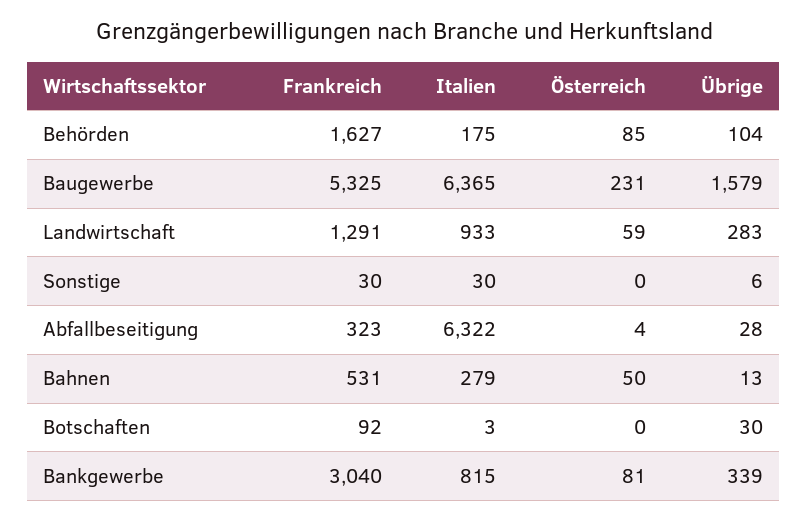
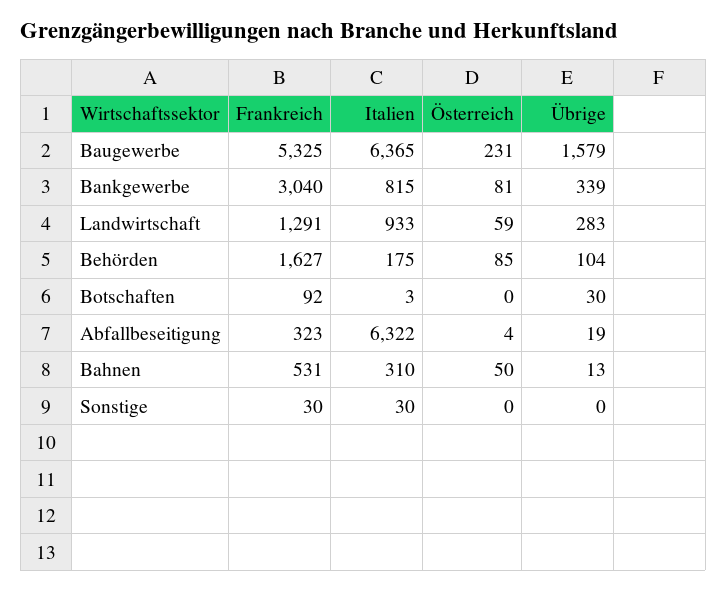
  {
    "Frankreich": {
      "Behörden": 1627,
      "Baugewerbe": 5325,
      "Landwirtschaft": 1291,
      "Sonstige": 30,
      "Abfallbeseitigung": 323,
      "Bahnen": 531,
      "Botschaften": 92,
      "Bankgewerbe": 3040
    },
    "Italien": {
      "Behörden": 175,
      "Baugewerbe": 6365,
      "Landwirtschaft": 933,
      "Sonstige": 30,
      "Abfallbeseitigung": 6322,
-     "Bahnen": 279,
+     "Bahnen": 310,
      "Botschaften": 3,
      "Bankgewerbe": 815
    },
    "Österreich": {
      "Behörden": 85,
      "Baugewerbe": 231,
      "Landwirtschaft": 59,
      "Sonstige": 0,
      "Abfallbeseitigung": 4,
      "Bahnen": 50,
      "Botschaften": 0,
      "Bankgewerbe": 81
    },
    "Übrige": {
      "Behörden": 104,
      "Baugewerbe": 1579,
      "Landwirtschaft": 283,
-     "Sonstige": 6,
+     "Sonstige": 0,
-     "Abfallbeseitigung": 28,
+     "Abfallbeseitigung": 19,
      "Bahnen": 13,
      "Botschaften": 30,
      "Bankgewerbe": 339
    }
  }

